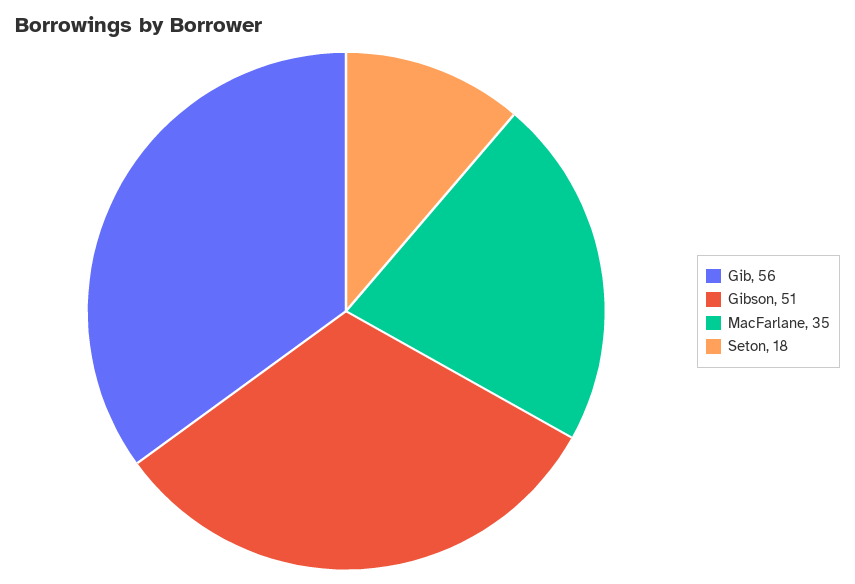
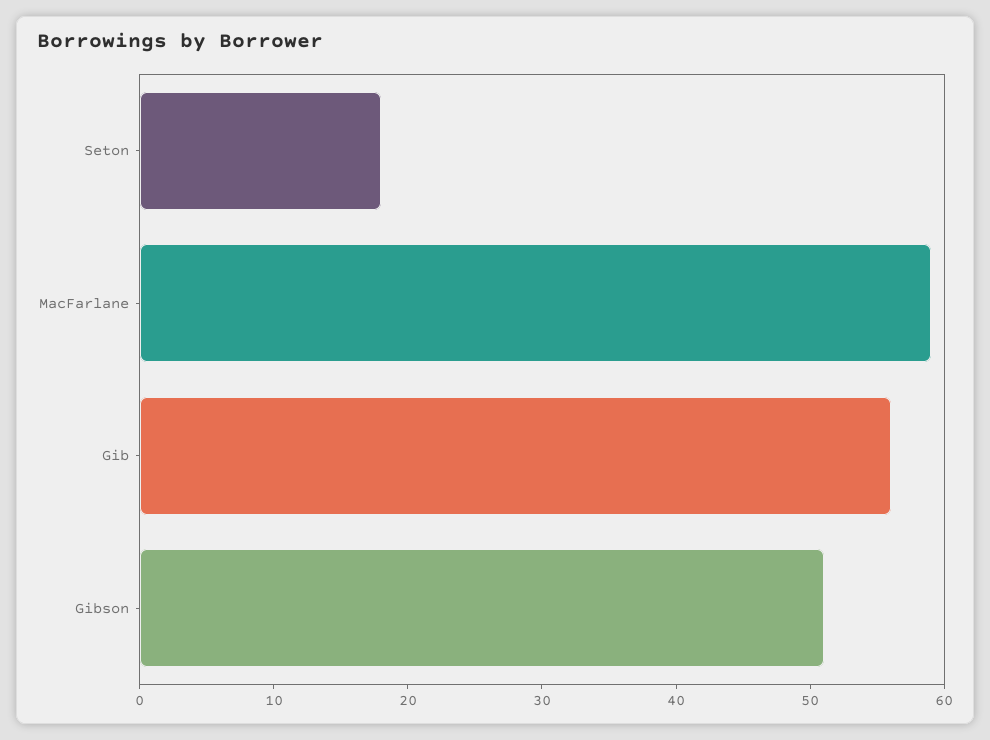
  {
    "Gib": 56,
    "Gibson": 51,
-   "MacFarlane": 35,
+   "MacFarlane": 59,
    "Seton": 18
  }

